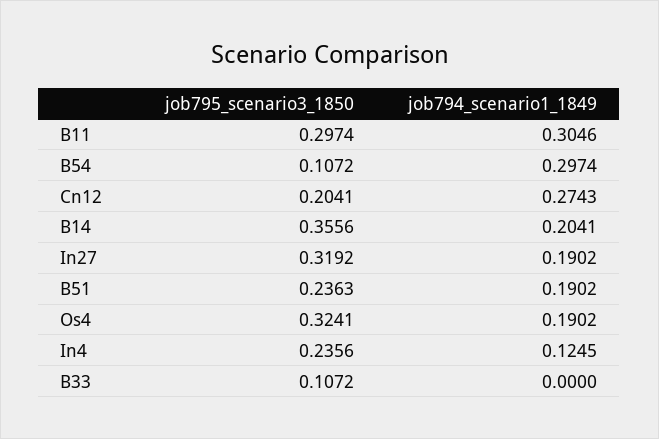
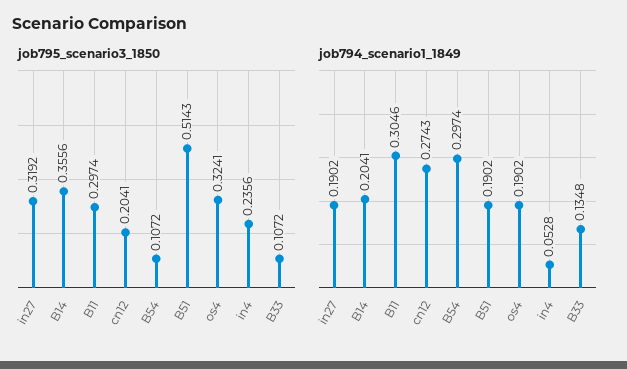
  {
    "job795_scenario3_1850": {
      "B11": 0.2974,
      "B54": 0.1072,
      "Cn12": 0.2041,
      "B14": 0.3556,
      "In27": 0.3192,
-     "B51": 0.2363,
+     "B51": 0.5143,
      "Os4": 0.3241,
      "In4": 0.2356,
      "B33": 0.1072
    },
    "job794_scenario1_1849": {
      "B11": 0.3046,
      "B54": 0.2974,
      "Cn12": 0.2743,
      "B14": 0.2041,
      "In27": 0.1902,
      "B51": 0.1902,
      "Os4": 0.1902,
-     "In4": 0.1245,
+     "In4": 0.0528,
-     "B33": 0
+     "B33": 0.1348
    }
  }

